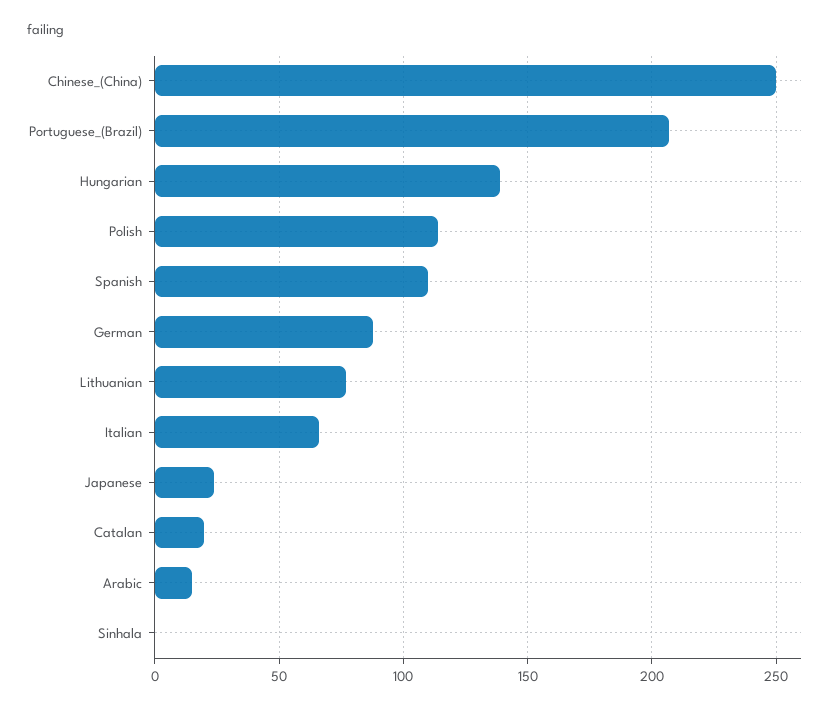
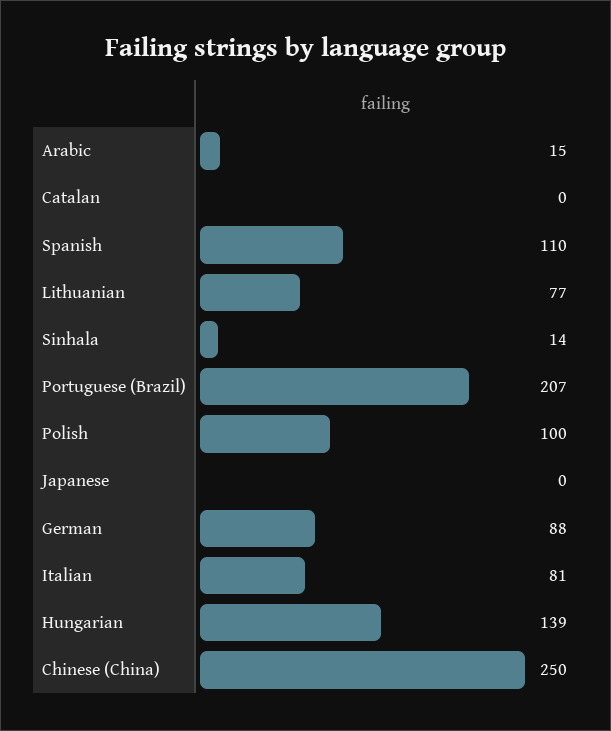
  {
    "Chinese_(China)": 250,
    "Portuguese_(Brazil)": 207,
    "Hungarian": 139,
-   "Polish": 115,
+   "Polish": 100,
    "Spanish": 110,
    "German": 88,
    "Lithuanian": 77,
-   "Italian": 65,
+   "Italian": 81,
-   "Japanese": 25,
+   "Japanese": 0,
-   "Catalan": 20,
+   "Catalan": 0,
    "Arabic": 15,
-   "Sinhala": 0
+   "Sinhala": 14
  }

